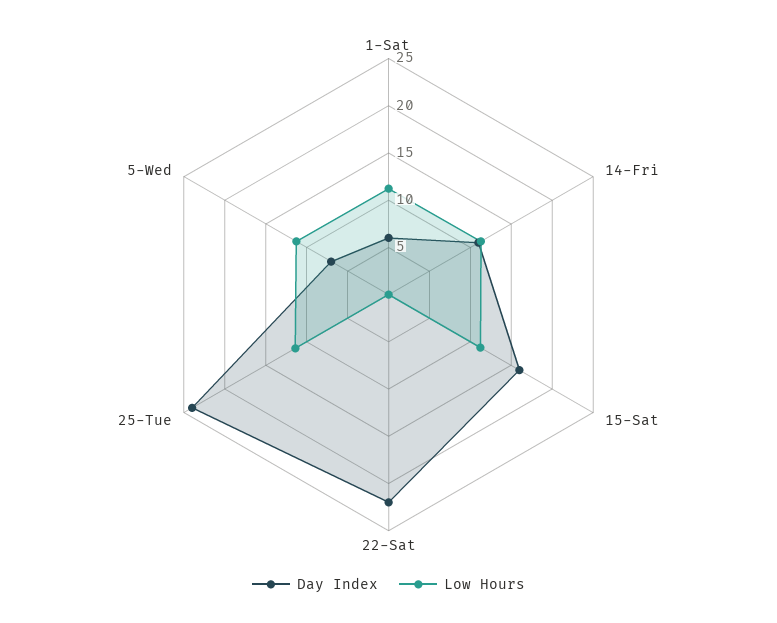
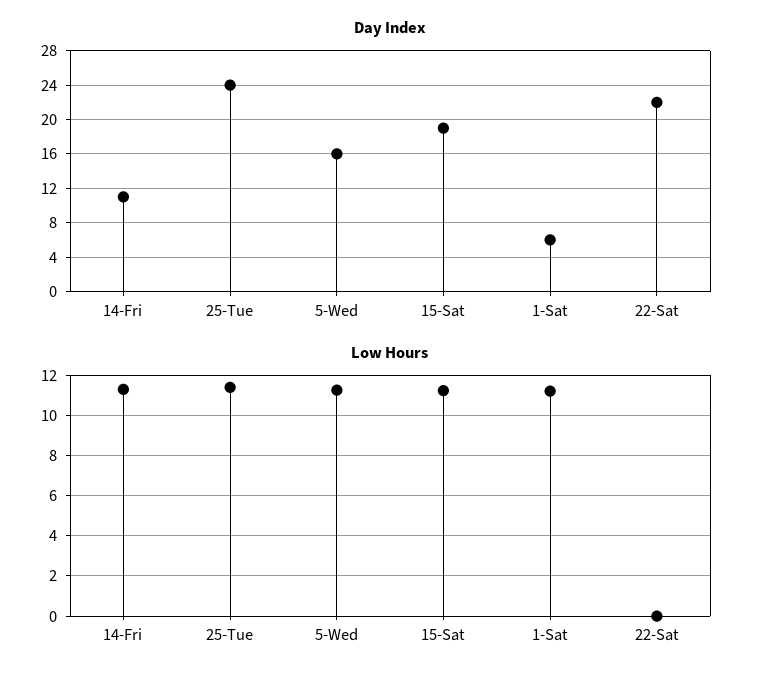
  {
    "Day Index": {
      "1-Sat": 6,
      "14-Fri": 11,
-     "15-Sat": 16,
+     "15-Sat": 19,
      "22-Sat": 22,
      "25-Tue": 24,
-     "5-Wed": 7
+     "5-Wed": 16
    },
    "Low Hours": {
      "1-Sat": 11,
      "14-Fri": 11.5,
      "15-Sat": 11,
      "22-Sat": 0,
      "25-Tue": 11.5,
      "5-Wed": 11.5
    }
  }

